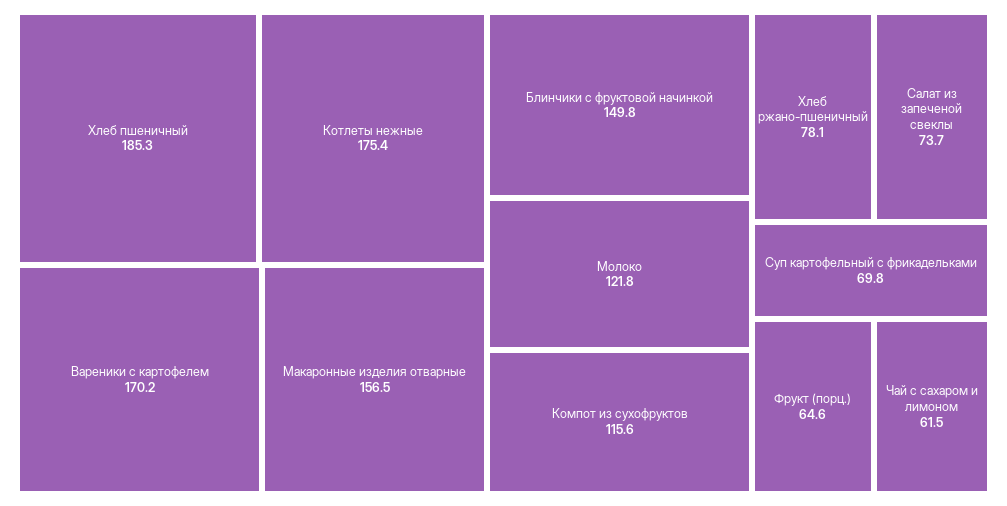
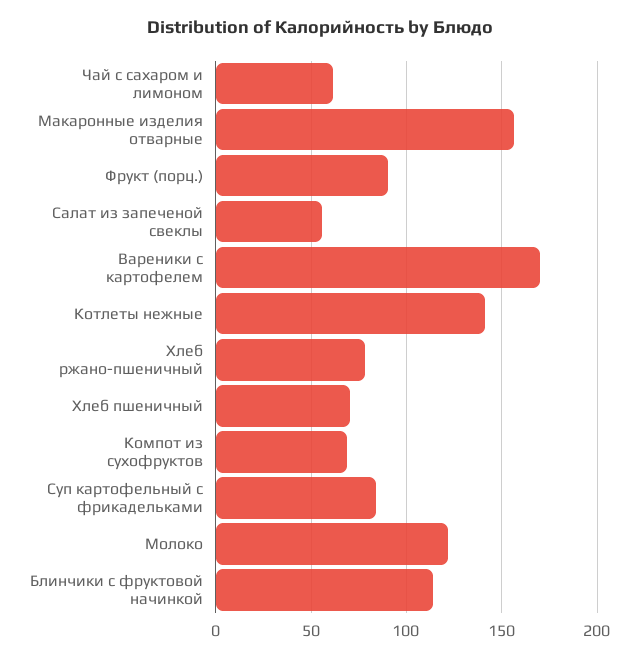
  {
-   "Хлеб пшеничный": 185.3,
+   "Хлеб пшеничный": 70,
-   "Котлеты нежные": 175.4,
+   "Котлеты нежные": 140,
    "Вареники с картофелем": 170.2,
    "Макаронные изделия отварные": 156.5,
-   "Блинчики с фруктовой начинкой": 149.8,
+   "Блинчики с фруктовой начинкой": 115,
    "Молоко": 121.8,
-   "Компот из сухофруктов": 115.6,
+   "Компот из сухофруктов": 70,
    "Хлеб ржано-пшеничный": 78.1,
-   "Салат из запеченой свеклы": 73.7,
+   "Салат из запеченой свеклы": 55,
-   "Суп картофельный с фрикадельками": 69.8,
+   "Суп картофельный с фрикадельками": 85,
-   "Фрукт (порц.)": 64.6,
+   "Фрукт (порц.)": 90,
    "Чай с сахаром и лимоном": 61.5
  }

